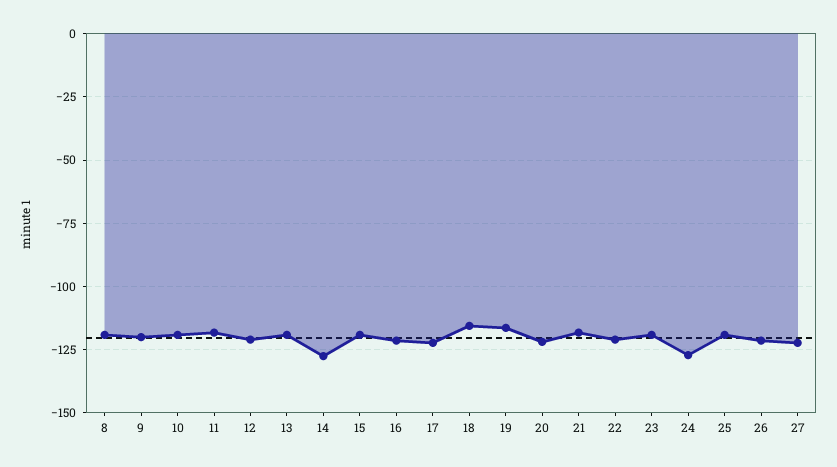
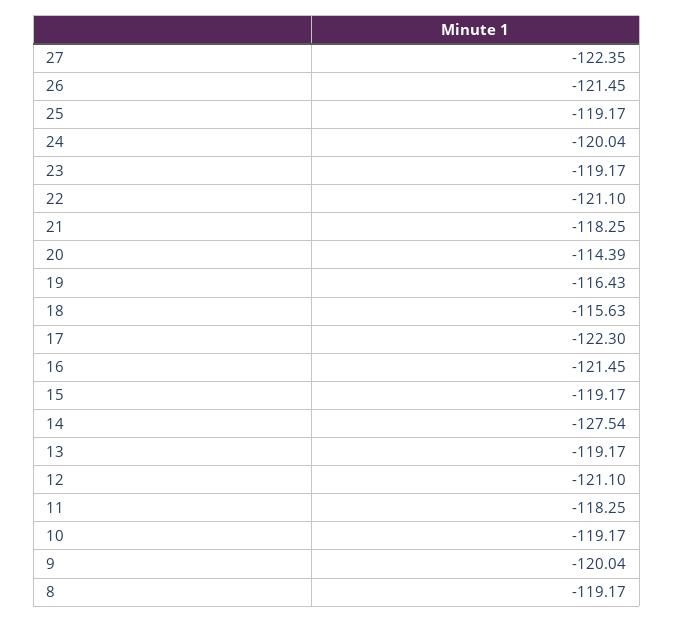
  {
    "8": -119.17,
    "9": -120.04,
    "10": -119.17,
    "11": -118.25,
    "12": -121.1,
    "13": -119.17,
    "14": -127.54,
    "15": -119.17,
    "16": -121.45,
    "17": -122.3,
    "18": -115.63,
    "19": -116.43,
-   "20": -122.5,
+   "20": -114.39,
    "21": -118.25,
    "22": -121.1,
    "23": -119.17,
-   "24": -127.5,
+   "24": -120.04,
    "25": -119.17,
    "26": -121.45,
    "27": -122.35
  }

